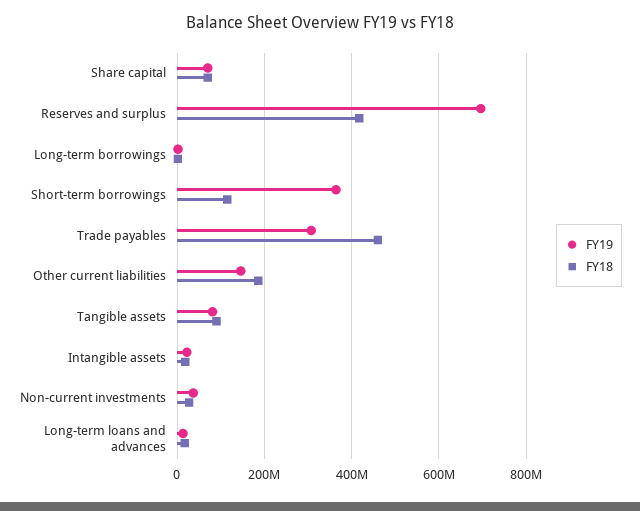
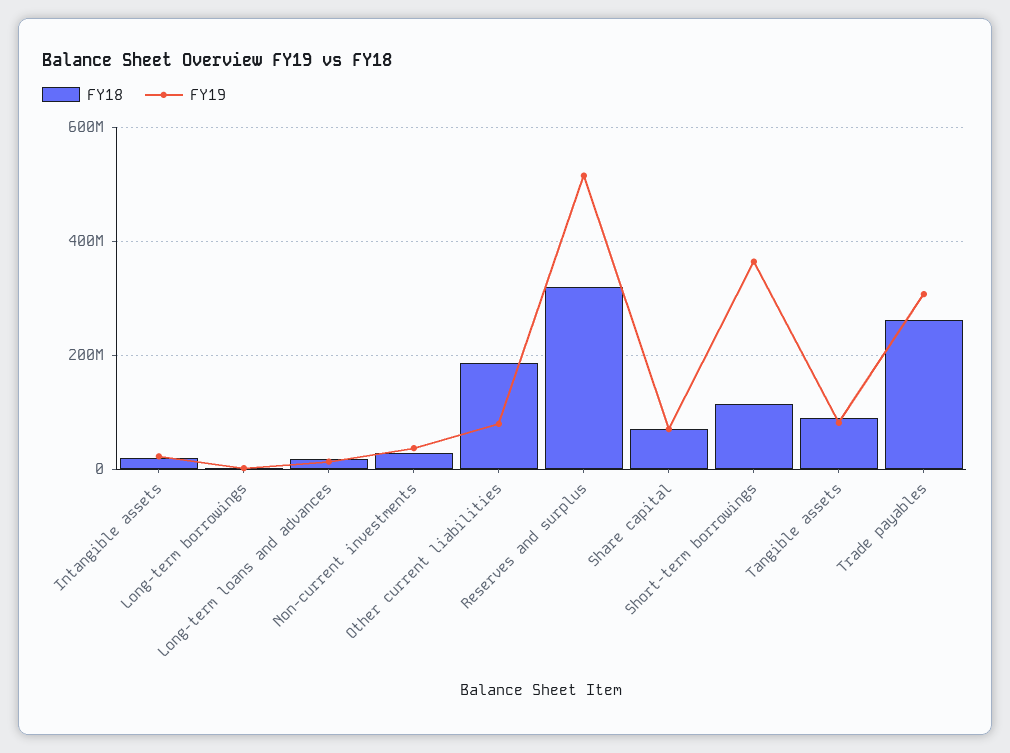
  {
    "FY19": {
      "Share capital": 60000000,
-     "Reserves and surplus": 700000000,
+     "Reserves and surplus": 520000000,
      "Long-term borrowings": 0,
      "Short-term borrowings": 360000000,
      "Trade payables": 300000000,
-     "Other current liabilities": 140000000,
+     "Other current liabilities": 80000000,
      "Tangible assets": 80000000,
      "Intangible assets": 20000000,
      "Non-current investments": 40000000,
      "Long-term loans and advances": 20000000
    },
    "FY18": {
      "Share capital": 60000000,
-     "Reserves and surplus": 420000000,
+     "Reserves and surplus": 320000000,
      "Long-term borrowings": 0,
      "Short-term borrowings": 120000000,
-     "Trade payables": 460000000,
+     "Trade payables": 260000000,
      "Other current liabilities": 180000000,
      "Tangible assets": 100000000,
      "Intangible assets": 20000000,
      "Non-current investments": 20000000,
      "Long-term loans and advances": 20000000
    }
  }

